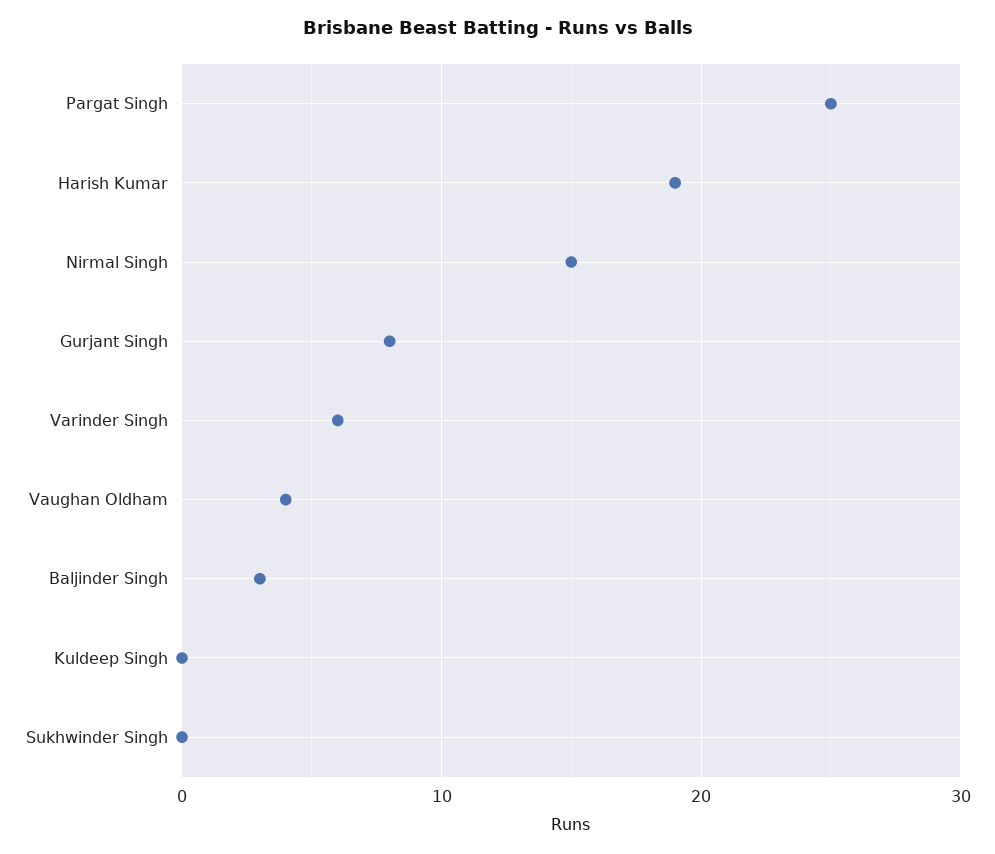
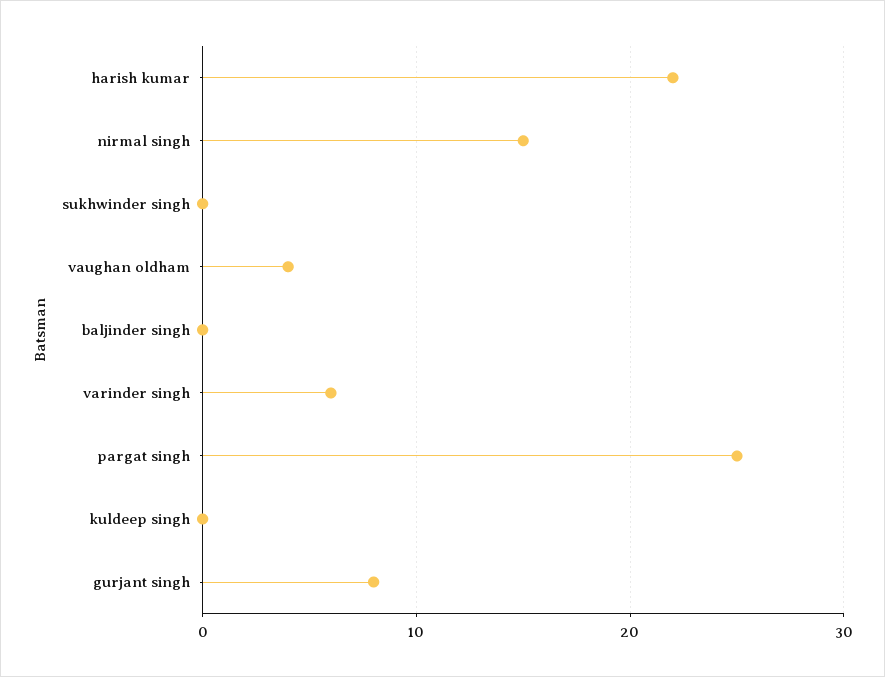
  {
    "Pargat Singh": 25,
-   "Harish Kumar": 19,
+   "Harish Kumar": 22,
    "Nirmal Singh": 15,
    "Gurjant Singh": 8,
    "Varinder Singh": 6,
    "Vaughan Oldham": 4,
-   "Baljinder Singh": 3,
+   "Baljinder Singh": 0,
    "Kuldeep Singh": 0,
    "Sukhwinder Singh": 0
  }

